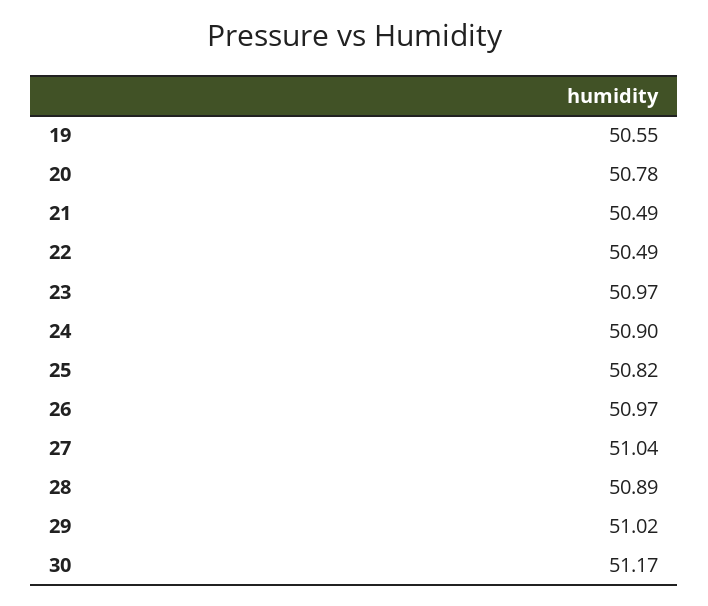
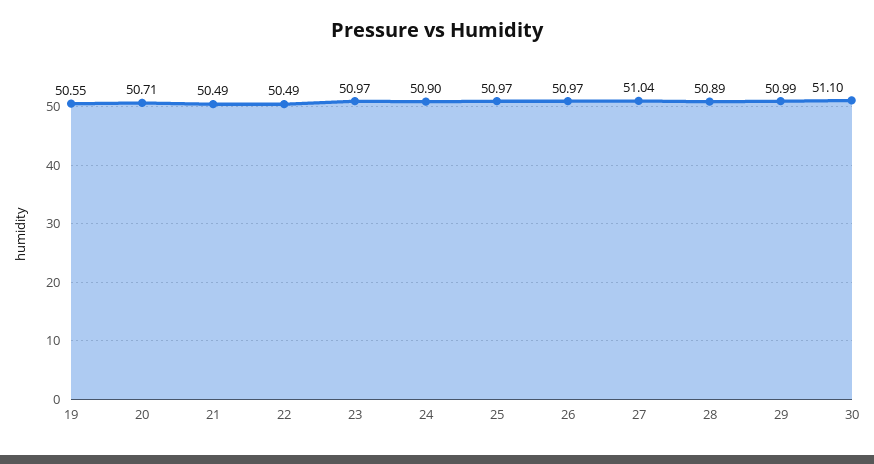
  {
    "19": 50.55,
-   "20": 50.78,
+   "20": 50.71,
    "21": 50.49,
    "22": 50.49,
    "23": 50.97,
    "24": 50.9,
-   "25": 50.82,
+   "25": 50.97,
    "26": 50.97,
    "27": 51.04,
    "28": 50.89,
-   "29": 51.02,
+   "29": 50.99,
-   "30": 51.17
+   "30": 51.1
  }

